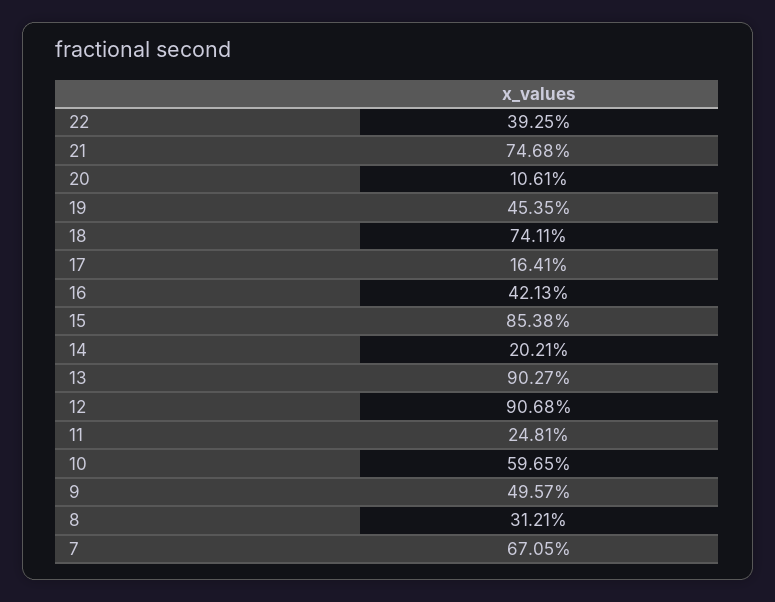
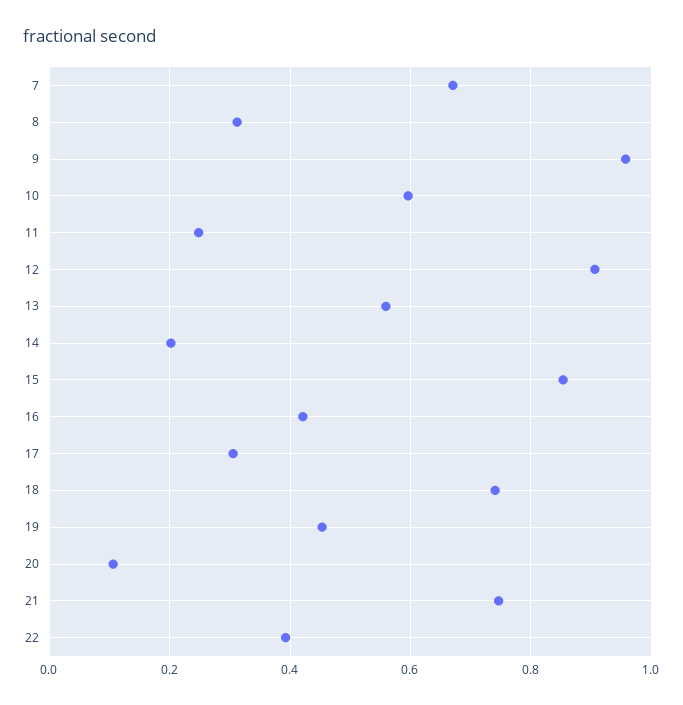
  {
    "22": 0.3925,
    "21": 0.7468,
    "20": 0.1061,
    "19": 0.4535,
    "18": 0.7411,
-   "17": 0.1641,
+   "17": 0.3,
    "16": 0.4213,
    "15": 0.8538,
    "14": 0.2021,
-   "13": 0.9027,
+   "13": 0.56,
    "12": 0.9068,
    "11": 0.2481,
    "10": 0.5965,
-   "9": 0.4957,
+   "9": 0.96,
    "8": 0.3121,
    "7": 0.6705
  }

